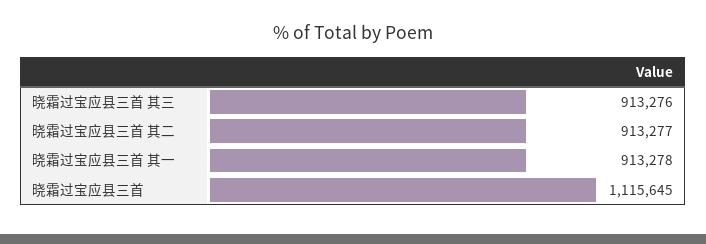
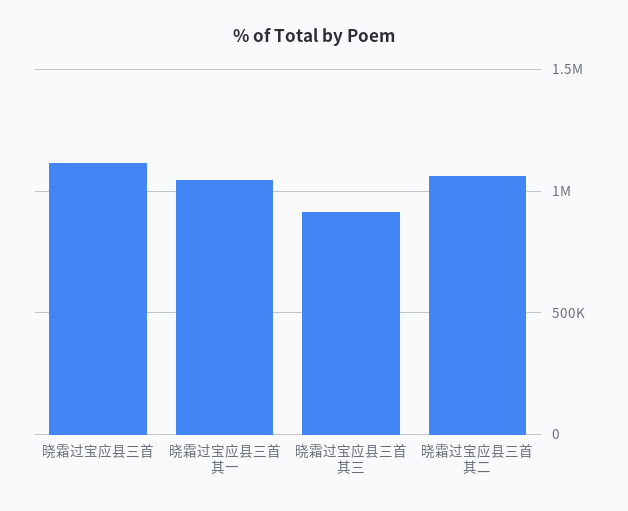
  {
    "晓霜过宝应县三首 其三": 913276,
-   "晓霜过宝应县三首 其二": 913277,
+   "晓霜过宝应县三首 其二": 1050000,
-   "晓霜过宝应县三首 其一": 913278,
+   "晓霜过宝应县三首 其一": 1050000,
    "晓霜过宝应县三首": 1115645
  }

